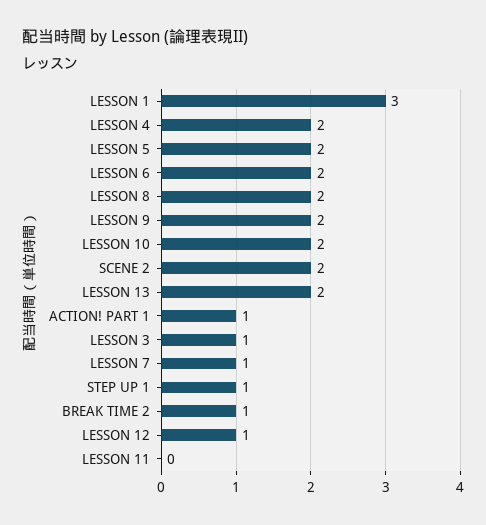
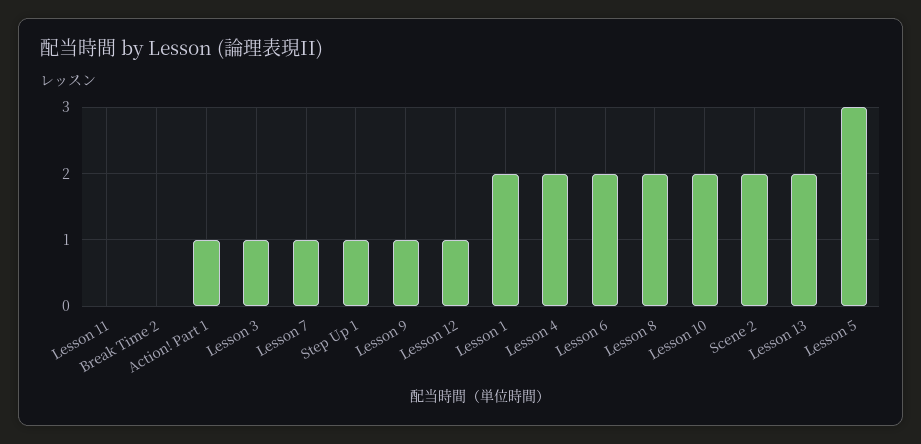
  {
-   "LESSON 1": 3,
+   "LESSON 1": 2,
    "LESSON 4": 2,
-   "LESSON 5": 2,
+   "LESSON 5": 3,
    "LESSON 6": 2,
    "LESSON 8": 2,
-   "LESSON 9": 2,
+   "LESSON 9": 1,
    "LESSON 10": 2,
    "SCENE 2": 2,
    "LESSON 13": 2,
    "ACTION! PART 1": 1,
    "LESSON 3": 1,
    "LESSON 7": 1,
    "STEP UP 1": 1,
-   "BREAK TIME 2": 1,
+   "BREAK TIME 2": 0,
    "LESSON 12": 1,
    "LESSON 11": 0
  }

